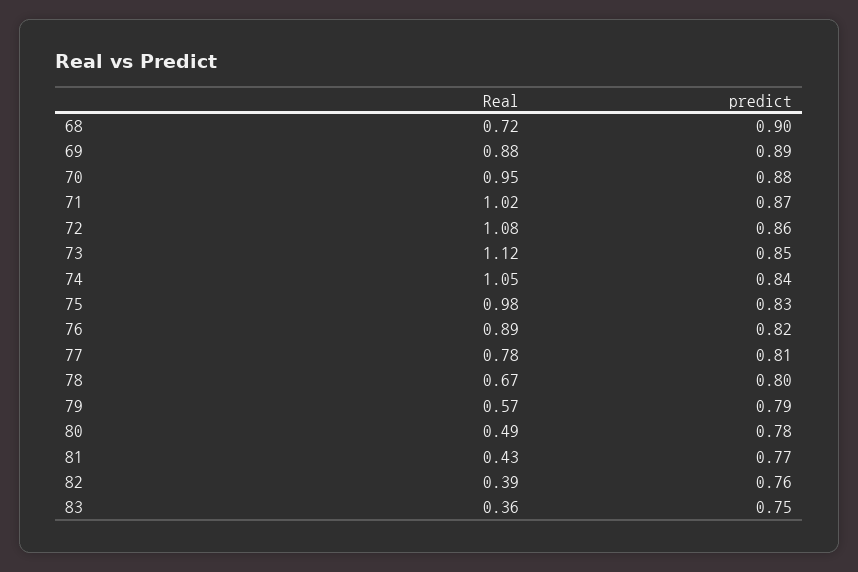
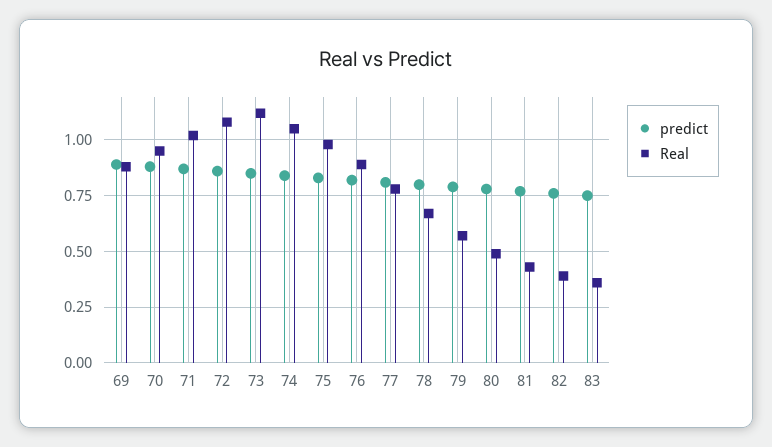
  {
    "Real": {
-     "68": 0.72,
      "69": 0.88,
      "70": 0.95,
      "71": 1.02,
      "72": 1.08,
      "73": 1.12,
      "74": 1.05,
      "75": 0.98,
      "76": 0.89,
      "77": 0.78,
      "78": 0.67,
      "79": 0.57,
      "80": 0.49,
      "81": 0.43,
      "82": 0.39,
      "83": 0.36
    },
    "predict": {
-     "68": 0.9,
      "69": 0.89,
      "70": 0.88,
      "71": 0.87,
      "72": 0.86,
      "73": 0.85,
      "74": 0.84,
      "75": 0.83,
      "76": 0.82,
      "77": 0.81,
      "78": 0.8,
      "79": 0.79,
      "80": 0.78,
      "81": 0.77,
      "82": 0.76,
      "83": 0.75
    }
  }

